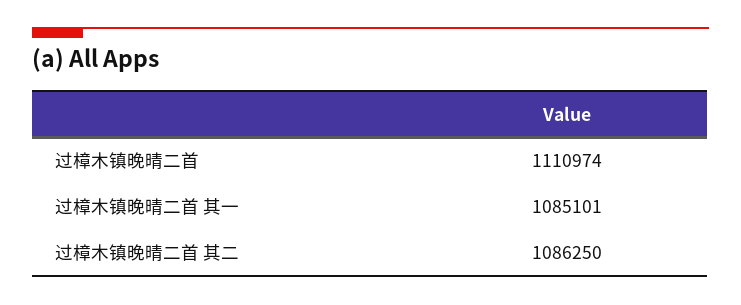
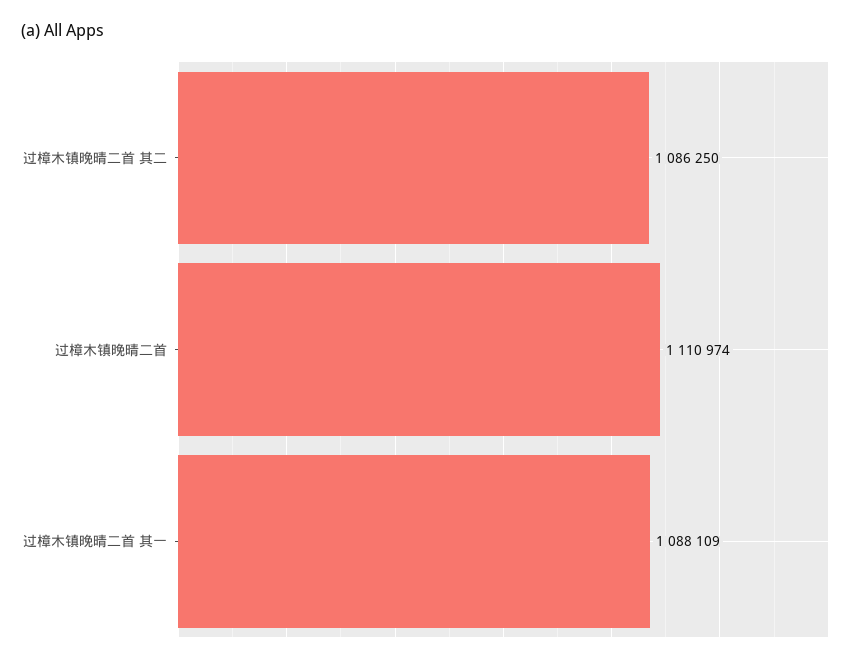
  {
    "过樟木镇晚晴二首": 1110974,
-   "过樟木镇晚晴二首 其一": 1085101,
+   "过樟木镇晚晴二首 其一": 1088109,
    "过樟木镇晚晴二首 其二": 1086250
  }

